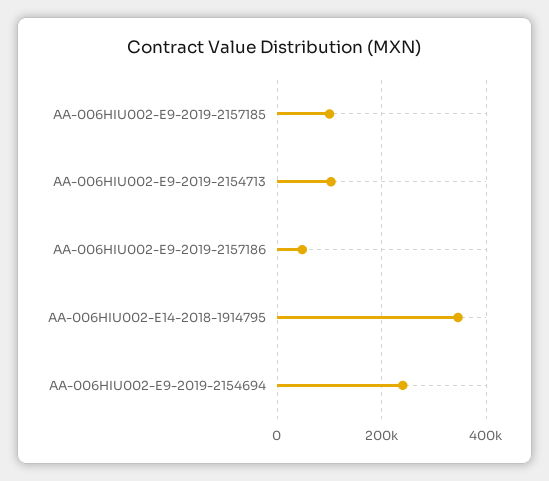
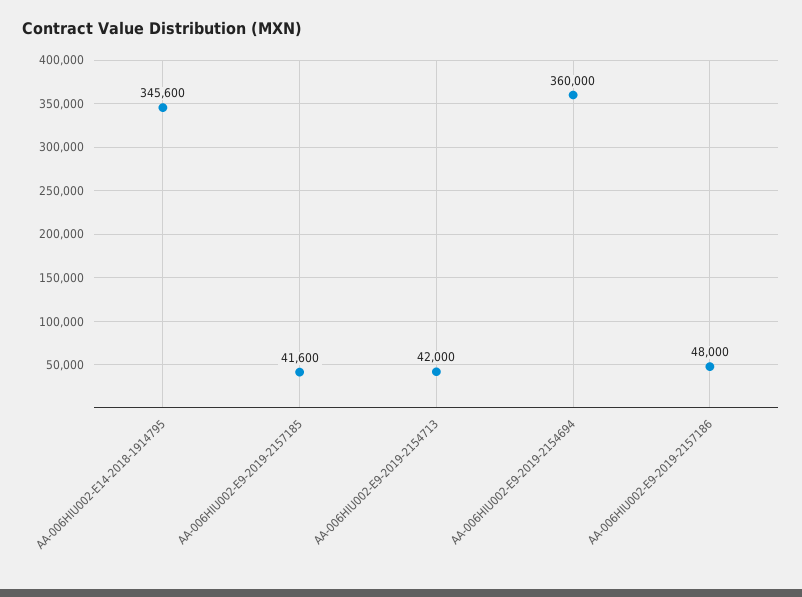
  {
-   "AA-006HIU002-E9-2019-2157185": 100000,
+   "AA-006HIU002-E9-2019-2157185": 41600,
-   "AA-006HIU002-E9-2019-2154713": 100000,
+   "AA-006HIU002-E9-2019-2154713": 42000,
    "AA-006HIU002-E9-2019-2157186": 48000,
    "AA-006HIU002-E14-2018-1914795": 345600,
-   "AA-006HIU002-E9-2019-2154694": 240000
+   "AA-006HIU002-E9-2019-2154694": 360000
  }

